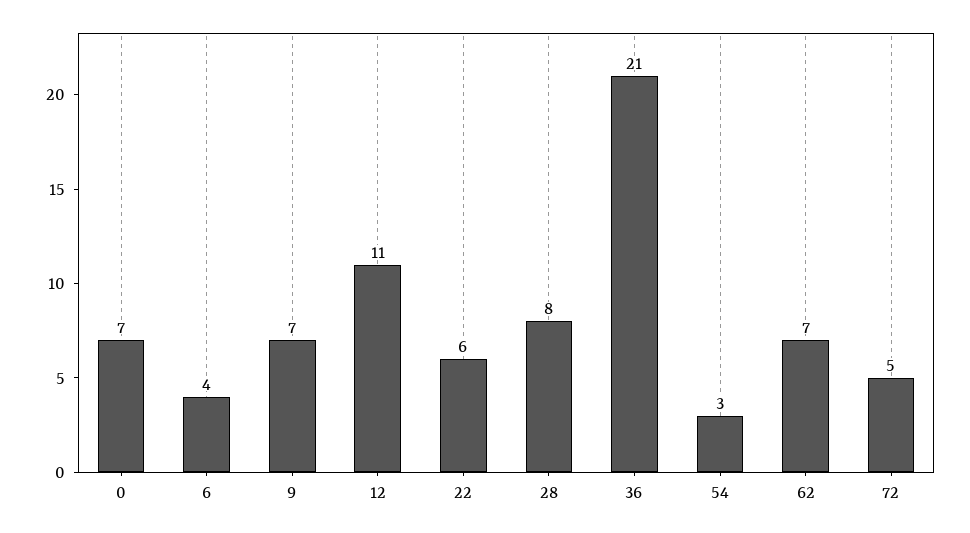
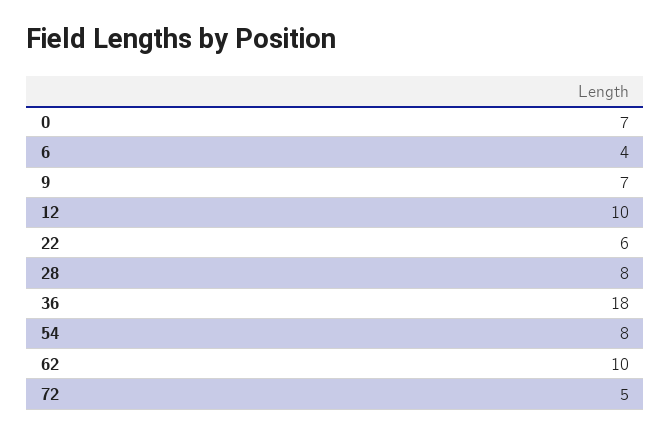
  {
    "0": 7,
    "6": 4,
    "9": 7,
-   "12": 11,
+   "12": 10,
    "22": 6,
    "28": 8,
-   "36": 21,
+   "36": 18,
-   "54": 3,
+   "54": 8,
-   "62": 7,
+   "62": 10,
    "72": 5
  }

